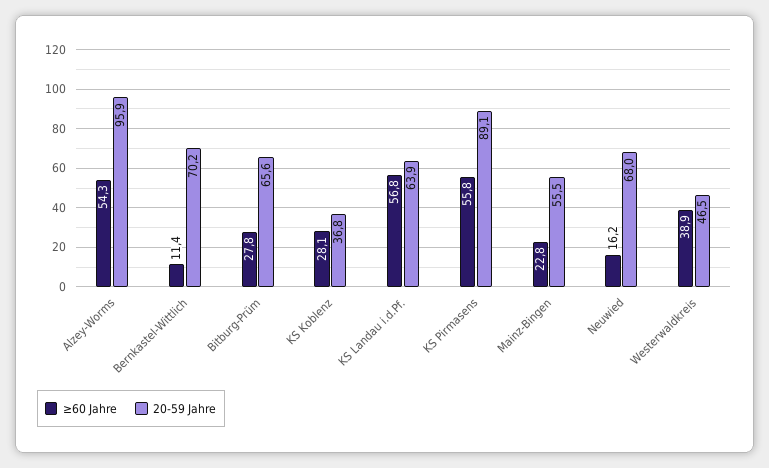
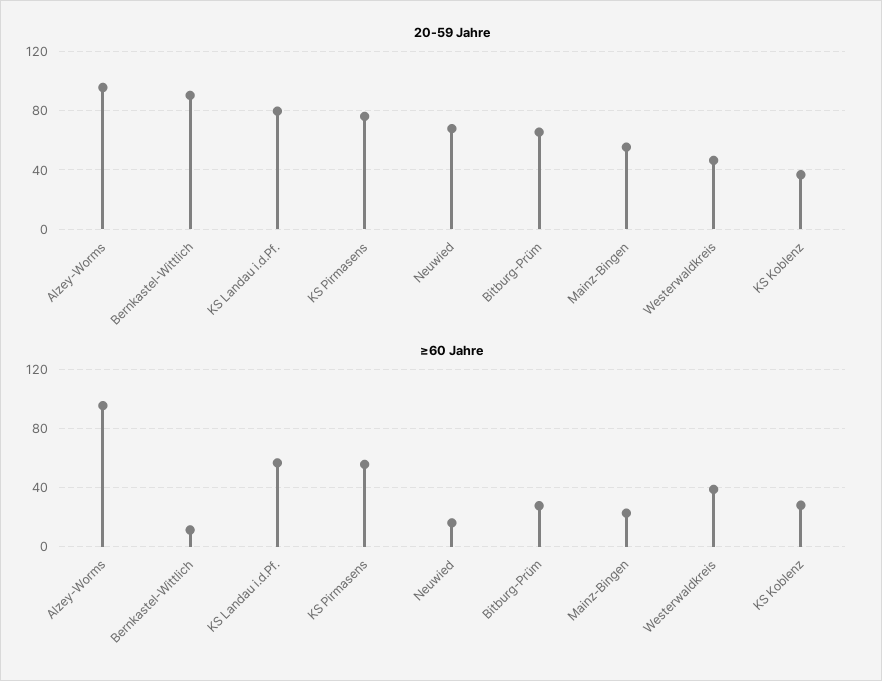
  {
    "≥60 Jahre": {
-     "Alzey-Worms": 54.3,
+     "Alzey-Worms": 95,
      "Bernkastel-Wittlich": 11.4,
      "Bitburg-Prüm": 27.8,
      "KS Koblenz": 28.1,
      "KS Landau i.d.Pf.": 56.8,
      "KS Pirmasens": 55.8,
      "Mainz-Bingen": 22.8,
      "Neuwied": 16.2,
      "Westerwaldkreis": 38.9
    },
    "20-59 Jahre": {
      "Alzey-Worms": 95.9,
-     "Bernkastel-Wittlich": 70.2,
+     "Bernkastel-Wittlich": 90,
      "Bitburg-Prüm": 65.6,
      "KS Koblenz": 36.8,
-     "KS Landau i.d.Pf.": 63.9,
+     "KS Landau i.d.Pf.": 80,
-     "KS Pirmasens": 89.1,
+     "KS Pirmasens": 75,
      "Mainz-Bingen": 55.5,
      "Neuwied": 68,
      "Westerwaldkreis": 46.5
    }
  }

